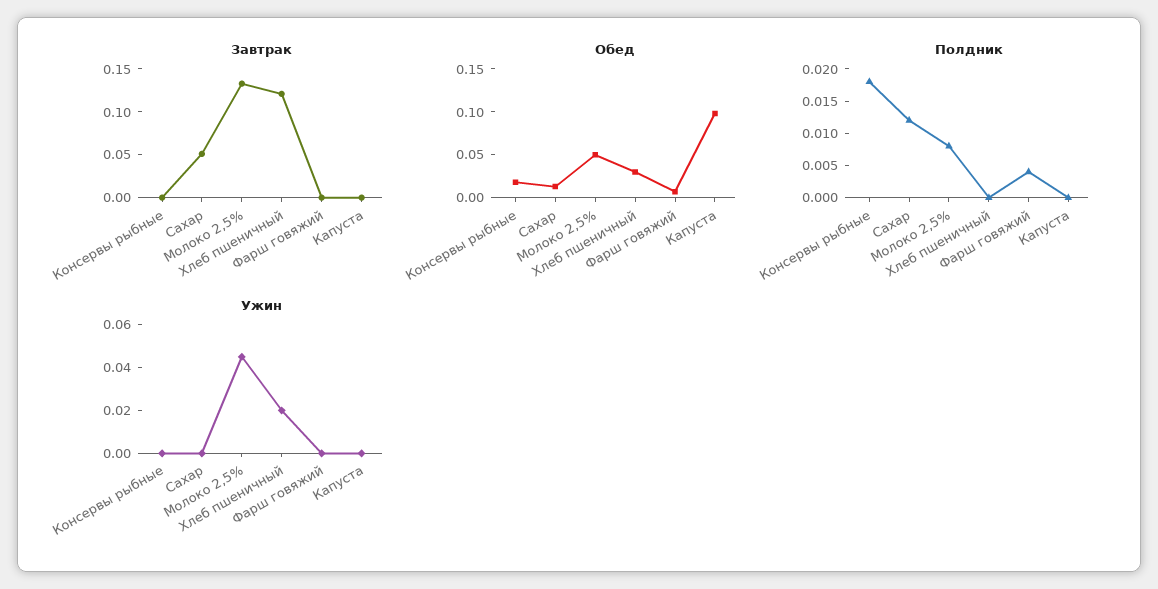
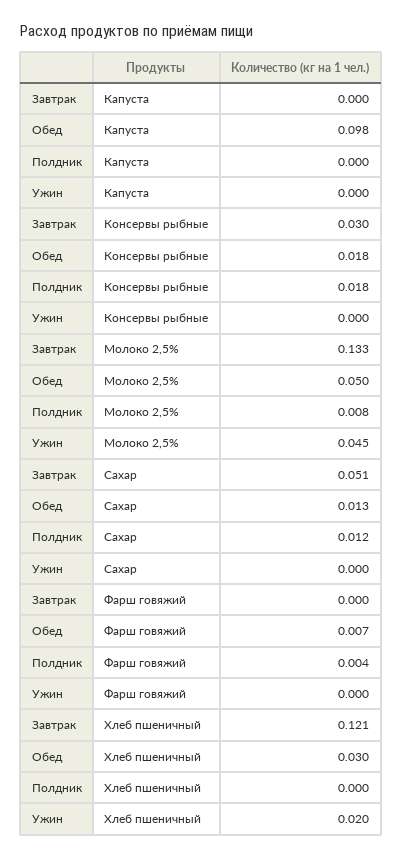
  {
    "Завтрак": {
-     "Консервы рыбные": 0,
+     "Консервы рыбные": 0.03,
      "Сахар": 0.051,
      "Молоко 2,5%": 0.133,
      "Хлеб пшеничный": 0.121,
      "Фарш говяжий": 0,
      "Капуста": 0
    },
    "Обед": {
      "Консервы рыбные": 0.018,
      "Сахар": 0.013,
      "Молоко 2,5%": 0.05,
      "Хлеб пшеничный": 0.03,
      "Фарш говяжий": 0.007,
      "Капуста": 0.098
    },
    "Полдник": {
      "Консервы рыбные": 0.018,
      "Сахар": 0.012,
      "Молоко 2,5%": 0.008,
      "Хлеб пшеничный": 0,
      "Фарш говяжий": 0.004,
      "Капуста": 0
    },
    "Ужин": {
      "Консервы рыбные": 0,
      "Сахар": 0,
      "Молоко 2,5%": 0.045,
      "Хлеб пшеничный": 0.02,
      "Фарш говяжий": 0,
      "Капуста": 0
    }
  }

